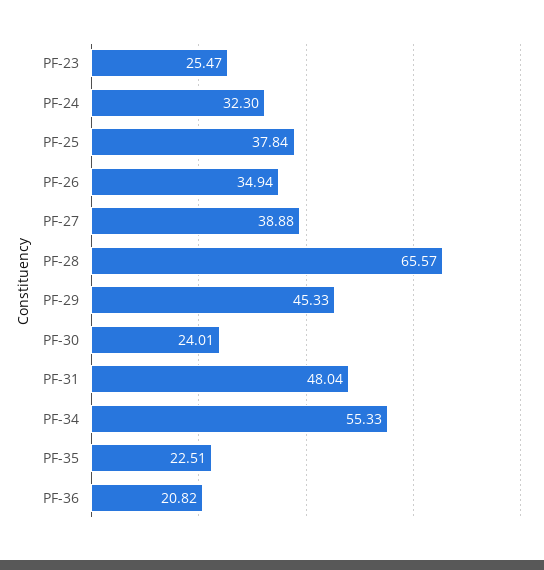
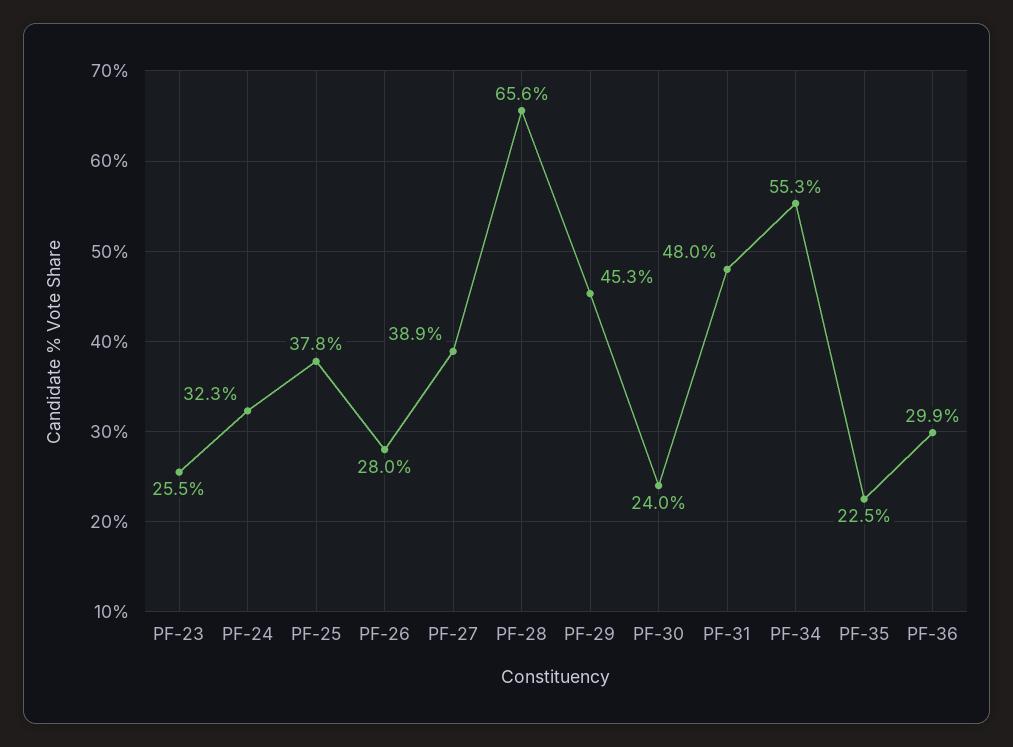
  {
    "PF-23": 25.47,
    "PF-24": 32.3,
    "PF-25": 37.84,
-   "PF-26": 34.94,
+   "PF-26": 28,
    "PF-27": 38.88,
    "PF-28": 65.57,
    "PF-29": 45.33,
    "PF-30": 24.01,
    "PF-31": 48.04,
    "PF-34": 55.33,
    "PF-35": 22.51,
-   "PF-36": 20.82
+   "PF-36": 29.9
  }

